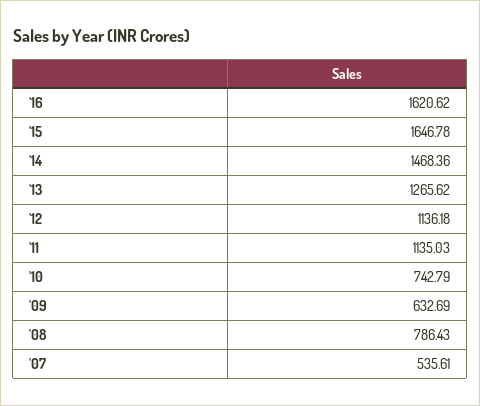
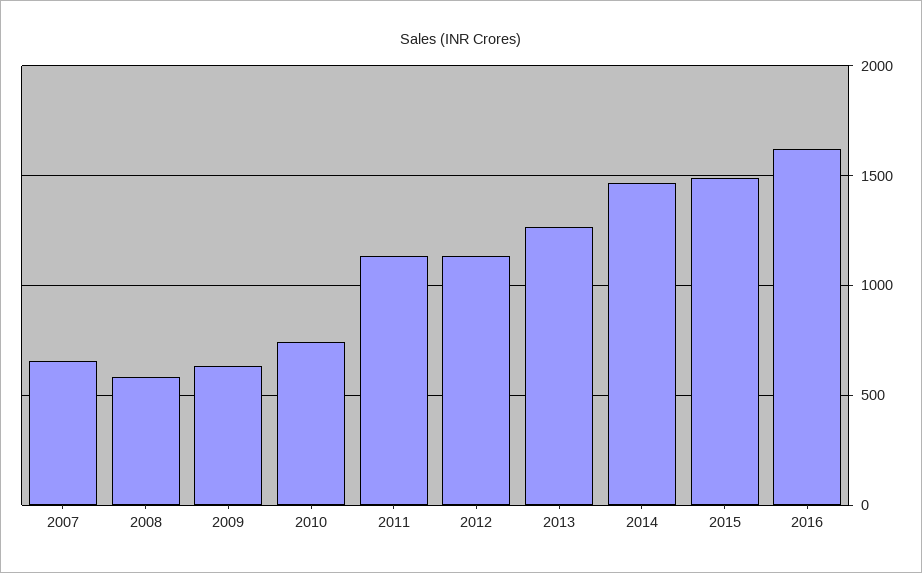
  {
    "'16": 1620.62,
-   "'15": 1646.78,
+   "'15": 1500,
    "'14": 1468.36,
    "'13": 1265.62,
    "'12": 1136.18,
    "'11": 1135.03,
    "'10": 742.79,
    "'09": 632.69,
-   "'08": 786.43,
+   "'08": 600,
-   "'07": 535.61
+   "'07": 650
  }

